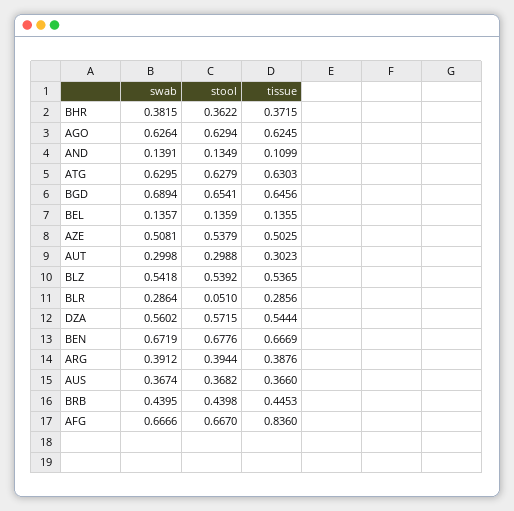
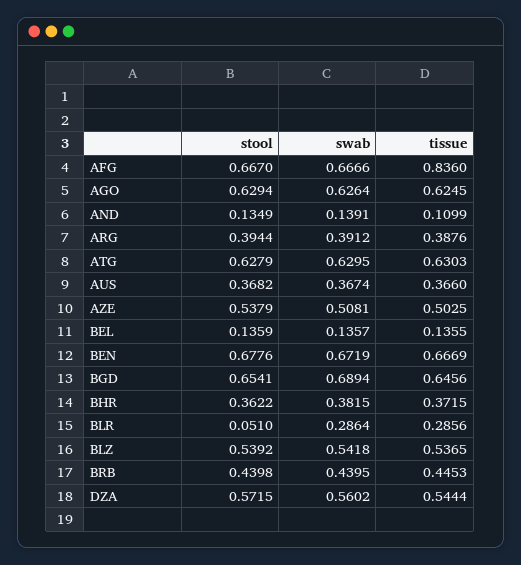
  {
    "swab": {
      "BHR": 0.3815,
      "AGO": 0.6264,
      "AND": 0.1391,
      "ATG": 0.6295,
      "BGD": 0.6894,
      "BEL": 0.1357,
      "AZE": 0.5081,
-     "AUT": 0.2998,
      "BLZ": 0.5418,
      "BLR": 0.2864,
      "DZA": 0.5602,
      "BEN": 0.6719,
      "ARG": 0.3912,
      "AUS": 0.3674,
      "BRB": 0.4395,
      "AFG": 0.6666
    },
    "stool": {
      "BHR": 0.3622,
      "AGO": 0.6294,
      "AND": 0.1349,
      "ATG": 0.6279,
      "BGD": 0.6541,
      "BEL": 0.1359,
      "AZE": 0.5379,
-     "AUT": 0.2988,
      "BLZ": 0.5392,
      "BLR": 0.051,
      "DZA": 0.5715,
      "BEN": 0.6776,
      "ARG": 0.3944,
      "AUS": 0.3682,
      "BRB": 0.4398,
      "AFG": 0.667
    },
    "tissue": {
      "BHR": 0.3715,
      "AGO": 0.6245,
      "AND": 0.1099,
      "ATG": 0.6303,
      "BGD": 0.6456,
      "BEL": 0.1355,
      "AZE": 0.5025,
-     "AUT": 0.3023,
      "BLZ": 0.5365,
      "BLR": 0.2856,
      "DZA": 0.5444,
      "BEN": 0.6669,
      "ARG": 0.3876,
      "AUS": 0.366,
      "BRB": 0.4453,
      "AFG": 0.836
    }
  }

